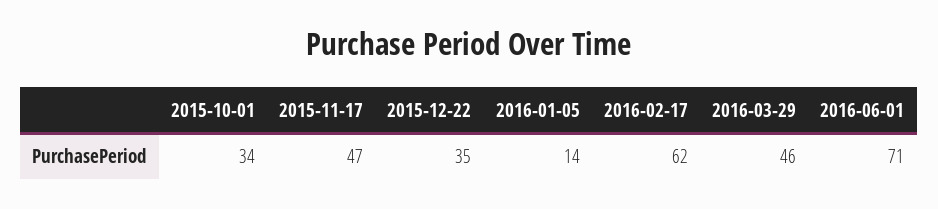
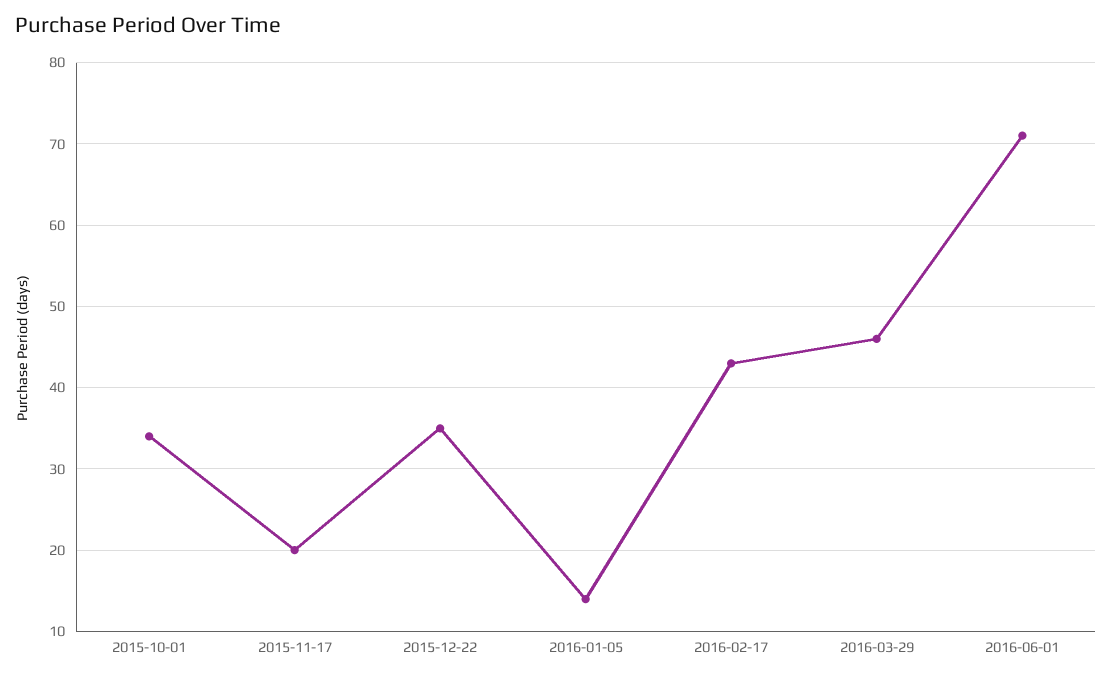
  {
    "2015-10-01": 34,
-   "2015-11-17": 47,
+   "2015-11-17": 20,
    "2015-12-22": 35,
    "2016-01-05": 14,
-   "2016-02-17": 62,
+   "2016-02-17": 43,
    "2016-03-29": 46,
    "2016-06-01": 71
  }

